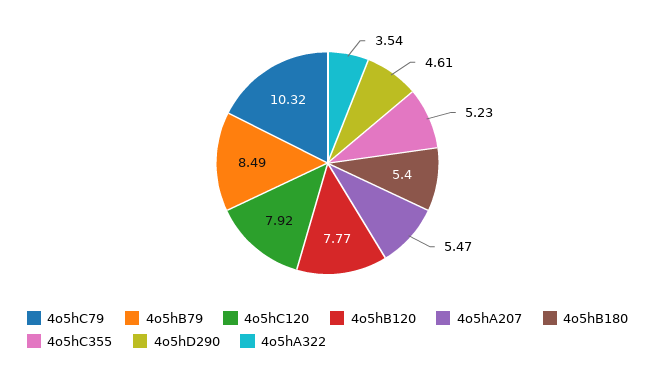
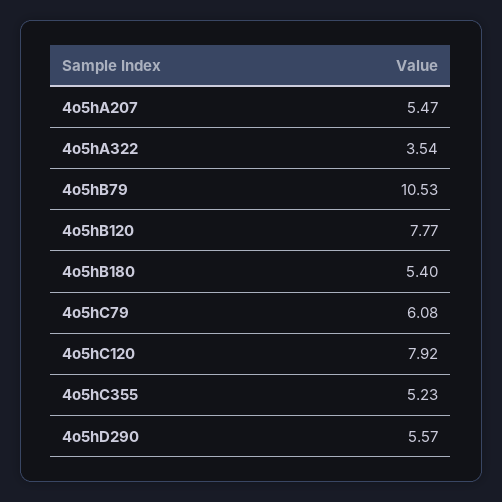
  {
-   "4o5hC79": 10.32,
+   "4o5hC79": 6.08,
-   "4o5hB79": 8.49,
+   "4o5hB79": 10.53,
    "4o5hC120": 7.92,
    "4o5hB120": 7.77,
    "4o5hA207": 5.47,
    "4o5hB180": 5.4,
    "4o5hC355": 5.23,
-   "4o5hD290": 4.61,
+   "4o5hD290": 5.57,
    "4o5hA322": 3.54
  }

